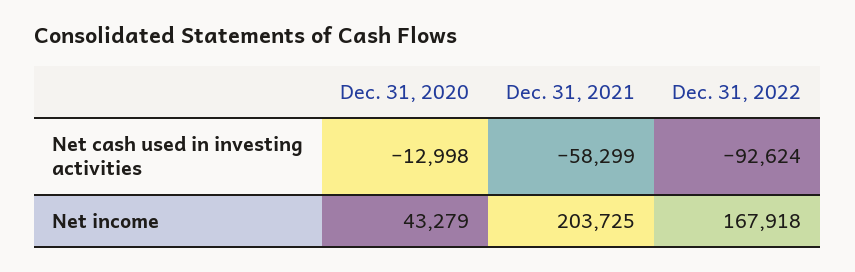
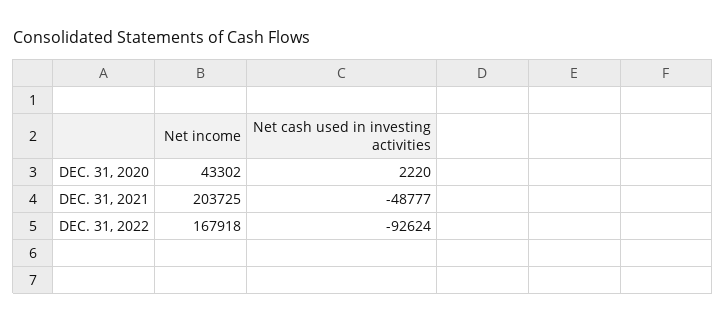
  {
    "Dec. 31, 2020": {
-     "Net cash used in investing activities": -12998,
+     "Net cash used in investing activities": 2220,
-     "Net income": 43279
+     "Net income": 43302
    },
    "Dec. 31, 2021": {
-     "Net cash used in investing activities": -58299,
+     "Net cash used in investing activities": -48777,
      "Net income": 203725
    },
    "Dec. 31, 2022": {
      "Net cash used in investing activities": -92624,
      "Net income": 167918
    }
  }

